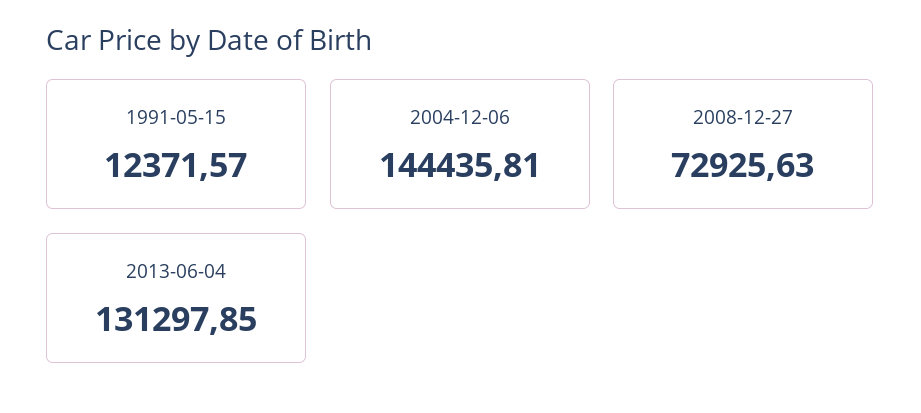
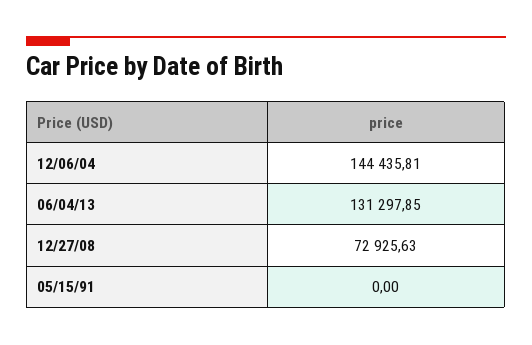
  {
-   "1991-05-15": 12371.57,
+   "1991-05-15": 0,
    "2004-12-06": 144435.81,
    "2008-12-27": 72925.63,
    "2013-06-04": 131297.85
  }

